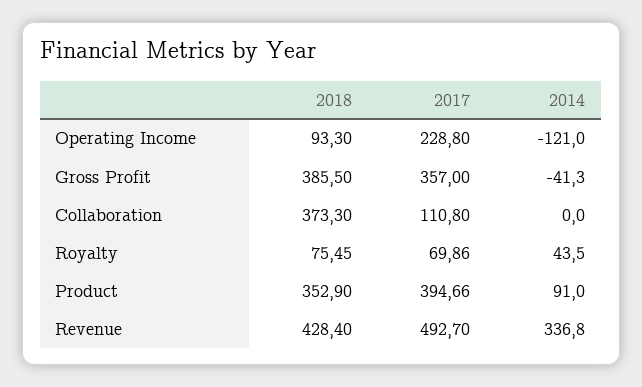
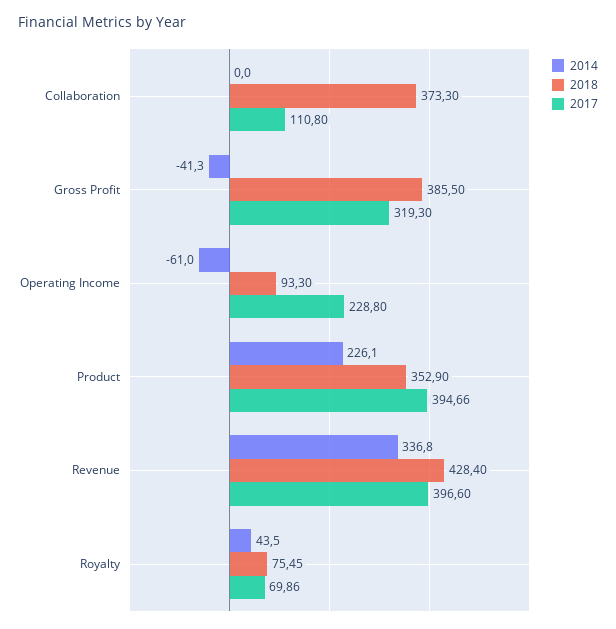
  {
    "2018": {
      "Operating Income": 93.3,
      "Gross Profit": 385.5,
      "Collaboration": 373.3,
      "Royalty": 75.45,
      "Product": 352.9,
      "Revenue": 428.4
    },
    "2017": {
      "Operating Income": 228.8,
-     "Gross Profit": 357,
+     "Gross Profit": 319.3,
      "Collaboration": 110.8,
      "Royalty": 69.86,
      "Product": 394.66,
-     "Revenue": 492.7
+     "Revenue": 396.6
    },
    "2014": {
-     "Operating Income": -121,
+     "Operating Income": -61,
      "Gross Profit": -41.3,
      "Collaboration": 0,
      "Royalty": 43.5,
-     "Product": 91,
+     "Product": 226.1,
      "Revenue": 336.8
    }
  }

